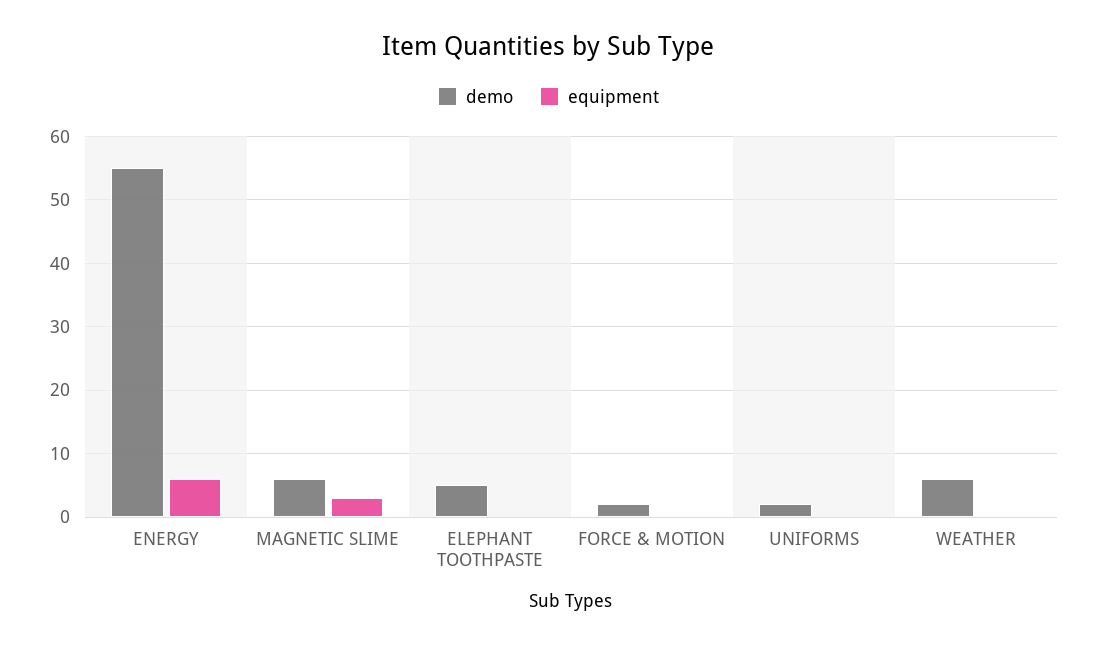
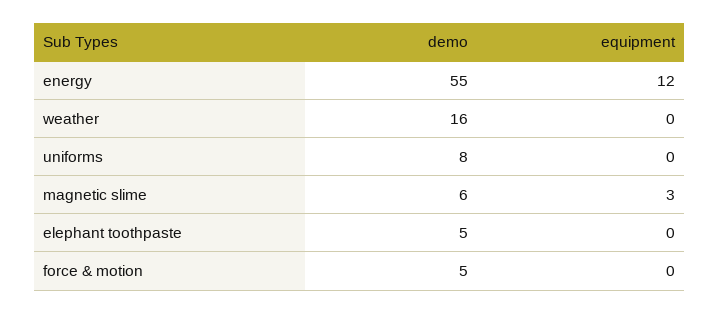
  {
    "demo": {
      "ENERGY": 55,
      "MAGNETIC SLIME": 6,
      "ELEPHANT TOOTHPASTE": 5,
-     "FORCE & MOTION": 2,
+     "FORCE & MOTION": 5,
-     "UNIFORMS": 2,
+     "UNIFORMS": 8,
-     "WEATHER": 6
+     "WEATHER": 16
    },
    "equipment": {
-     "ENERGY": 6,
+     "ENERGY": 12,
      "MAGNETIC SLIME": 3,
      "ELEPHANT TOOTHPASTE": 0,
      "FORCE & MOTION": 0,
      "UNIFORMS": 0,
      "WEATHER": 0
    }
  }

